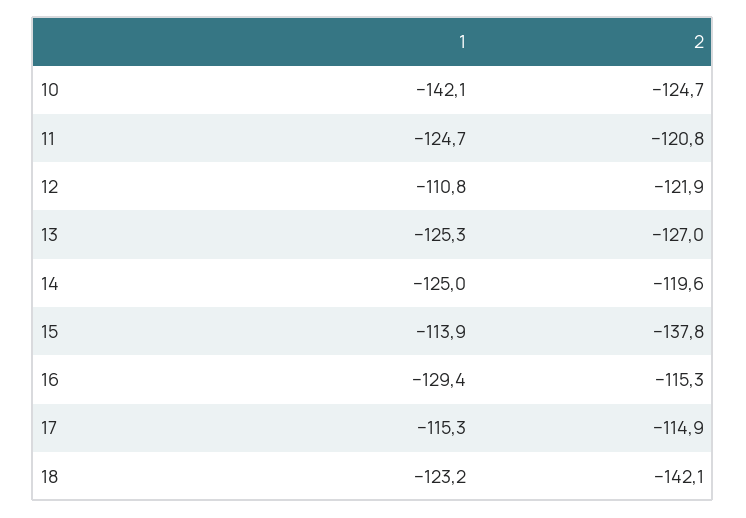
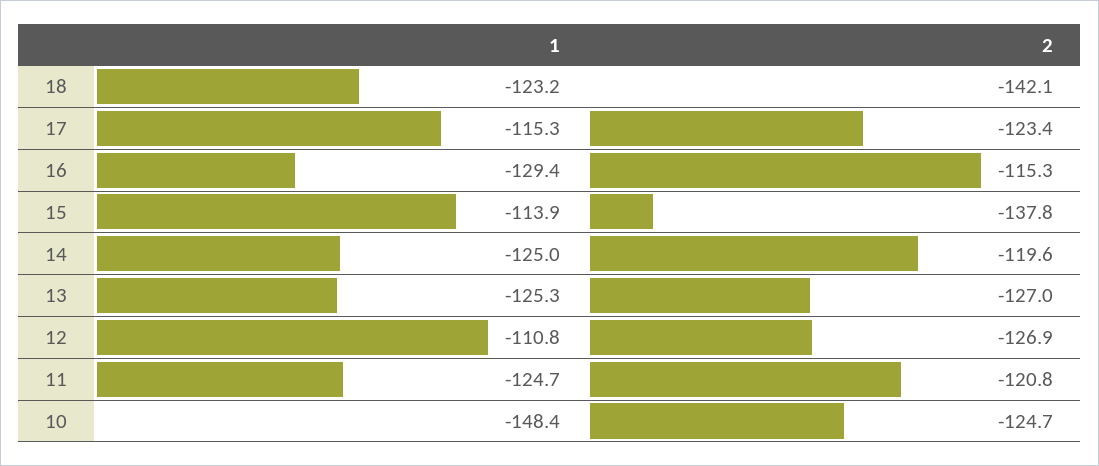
  {
    "1": {
-     "10": -142.1,
+     "10": -148.4,
      "11": -124.7,
      "12": -110.8,
      "13": -125.3,
      "14": -125,
      "15": -113.9,
      "16": -129.4,
      "17": -115.3,
      "18": -123.2
    },
    "2": {
      "10": -124.7,
      "11": -120.8,
-     "12": -121.9,
+     "12": -126.9,
      "13": -127,
      "14": -119.6,
      "15": -137.8,
      "16": -115.3,
-     "17": -114.9,
+     "17": -123.4,
      "18": -142.1
    }
  }

